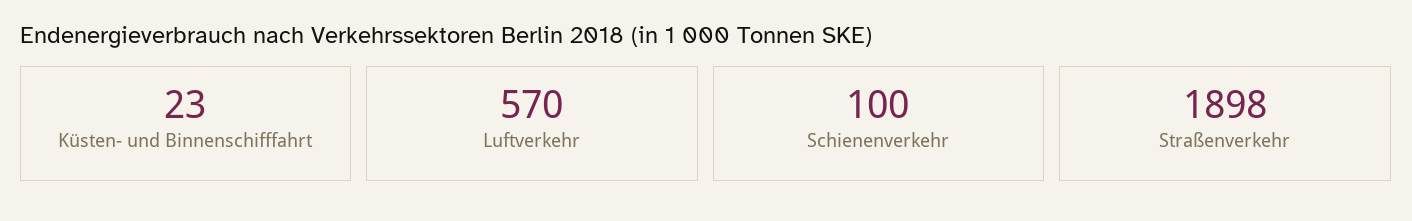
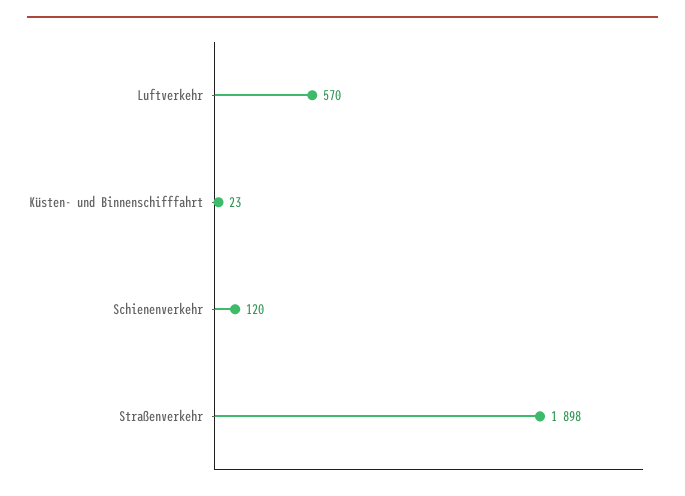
  {
    "Küsten- und Binnenschifffahrt": 23,
    "Luftverkehr": 570,
-   "Schienenverkehr": 100,
+   "Schienenverkehr": 120,
    "Straßenverkehr": 1898
  }

